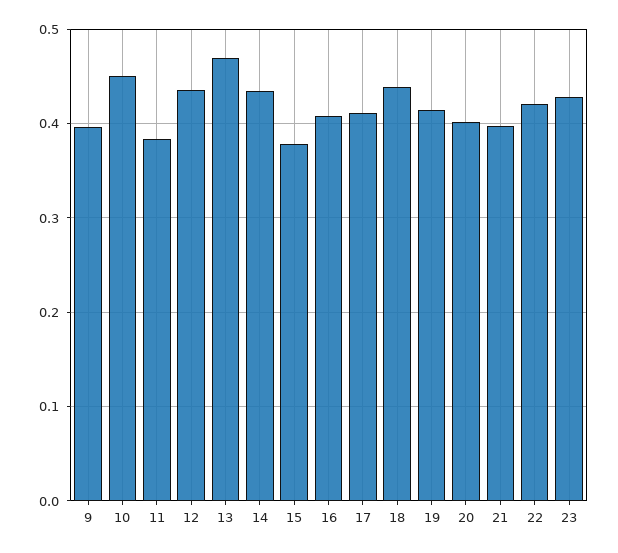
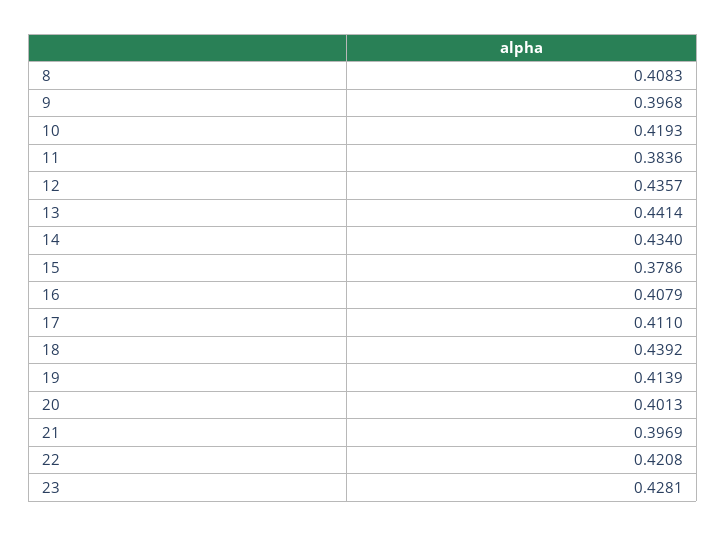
  {
    "9": 0.3968,
-   "10": 0.45,
+   "10": 0.4193,
    "11": 0.3836,
    "12": 0.4357,
-   "13": 0.47,
+   "13": 0.4414,
    "14": 0.434,
    "15": 0.3786,
    "16": 0.4079,
    "17": 0.411,
    "18": 0.4392,
    "19": 0.4139,
    "20": 0.4013,
    "21": 0.3969,
    "22": 0.4208,
-   "23": 0.4281
+   "23": 0.4281,
+   "8": 0.4083
  }

